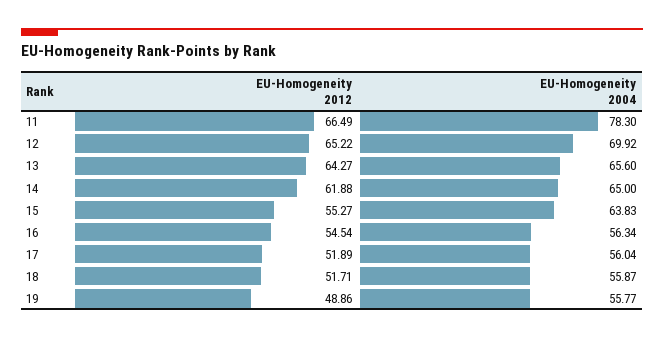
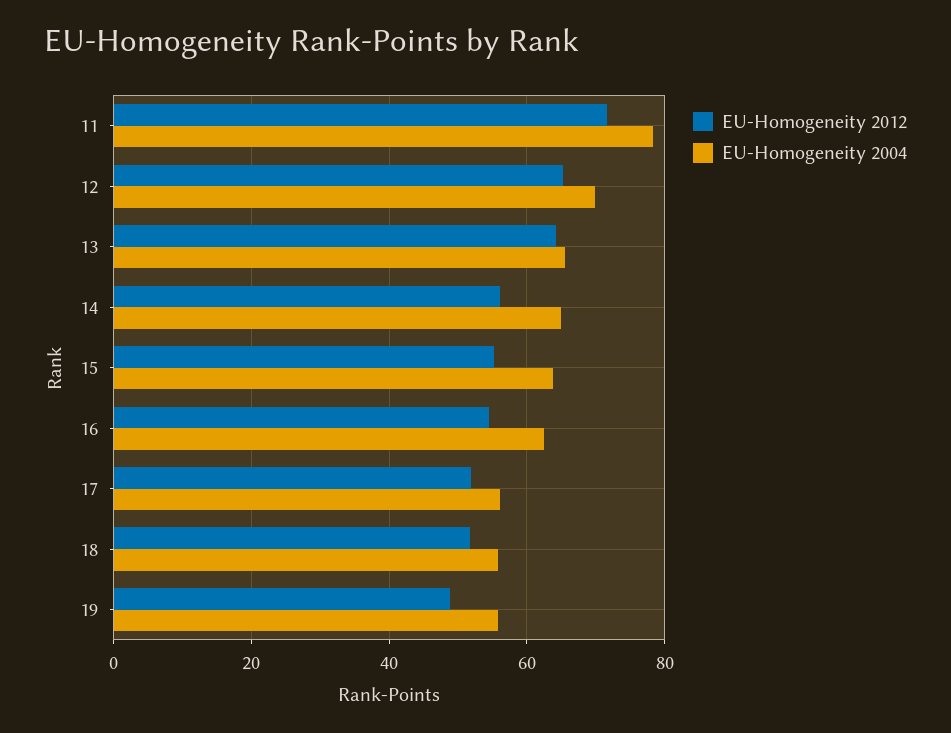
  {
    "EU-Homogeneity 2012": {
-     "11": 66.49,
+     "11": 72,
      "12": 65.22,
      "13": 64.27,
-     "14": 61.88,
+     "14": 56,
      "15": 55.27,
      "16": 54.54,
      "17": 51.89,
      "18": 51.71,
      "19": 48.86
    },
    "EU-Homogeneity 2004": {
      "11": 78.3,
      "12": 69.92,
      "13": 65.6,
      "14": 65,
      "15": 63.83,
-     "16": 56.34,
+     "16": 62,
      "17": 56.04,
      "18": 55.87,
      "19": 55.77
    }
  }

